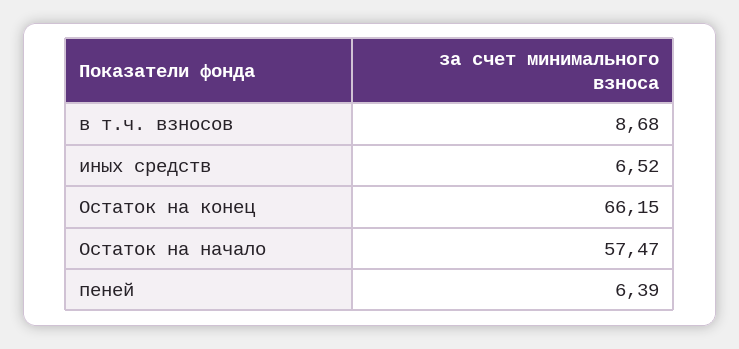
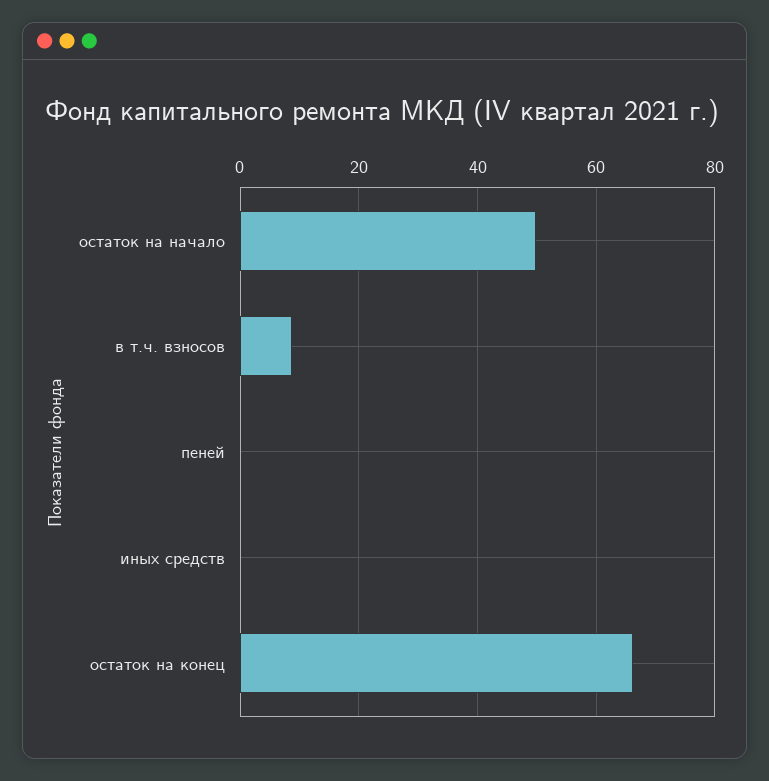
  {
    "в т.ч. взносов": 8.68,
-   "иных средств": 6.52,
+   "иных средств": 0,
    "Остаток на конец": 66.15,
-   "Остаток на начало": 57.47,
+   "Остаток на начало": 50,
-   "пеней": 6.39
+   "пеней": 0
  }

